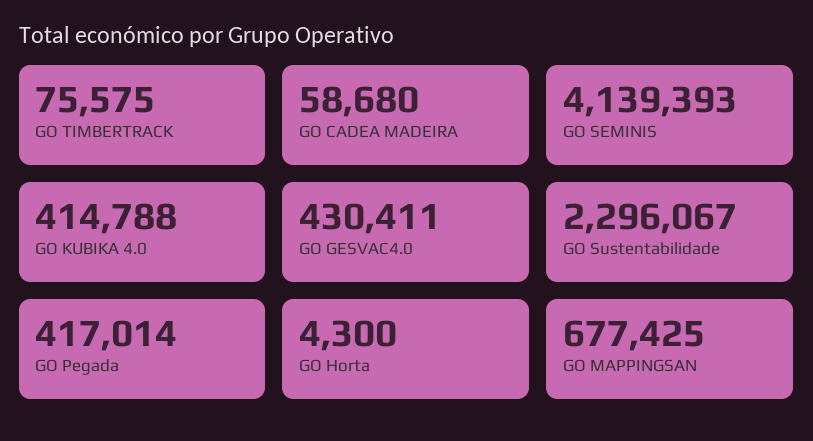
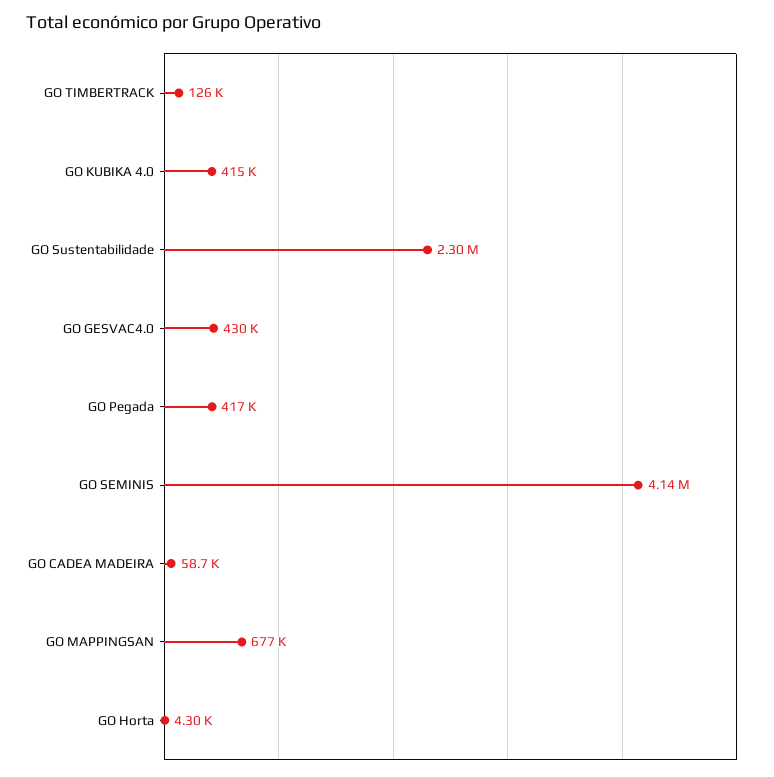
  {
-   "GO TIMBERTRACK": 75575,
+   "GO TIMBERTRACK": 126000,
    "GO CADEA MADEIRA": 58680,
    "GO SEMINIS": 4139393,
    "GO KUBIKA 4.0": 414788,
    "GO GESVAC4.0": 430411,
    "GO Sustentabilidade": 2296067,
    "GO Pegada": 417014,
    "GO Horta": 4300,
    "GO MAPPINGSAN": 677425
  }

